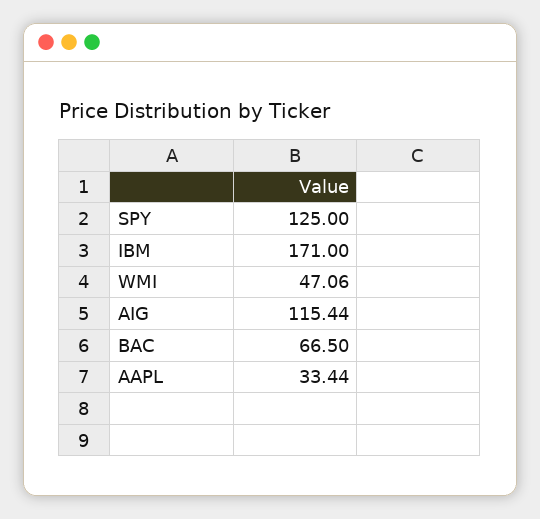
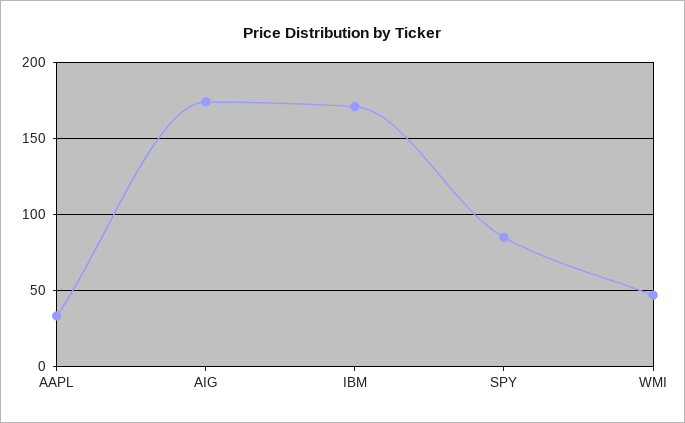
  {
-   "SPY": 125,
+   "SPY": 85,
    "IBM": 171,
    "WMI": 47.06,
-   "AIG": 115.44,
+   "AIG": 175,
-   "BAC": 66.5,
    "AAPL": 33.44
  }

